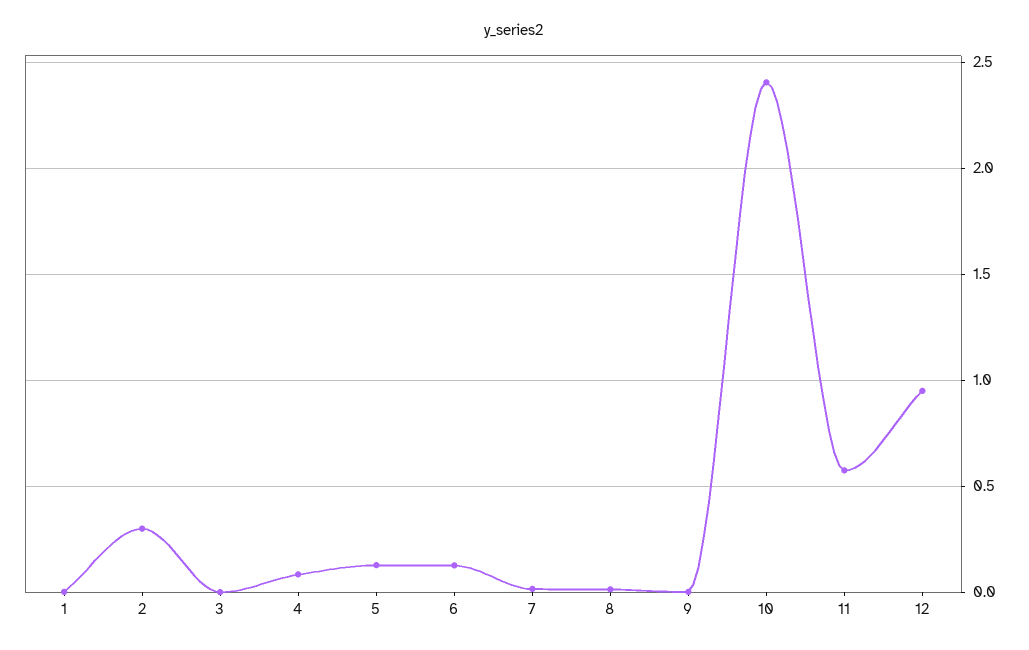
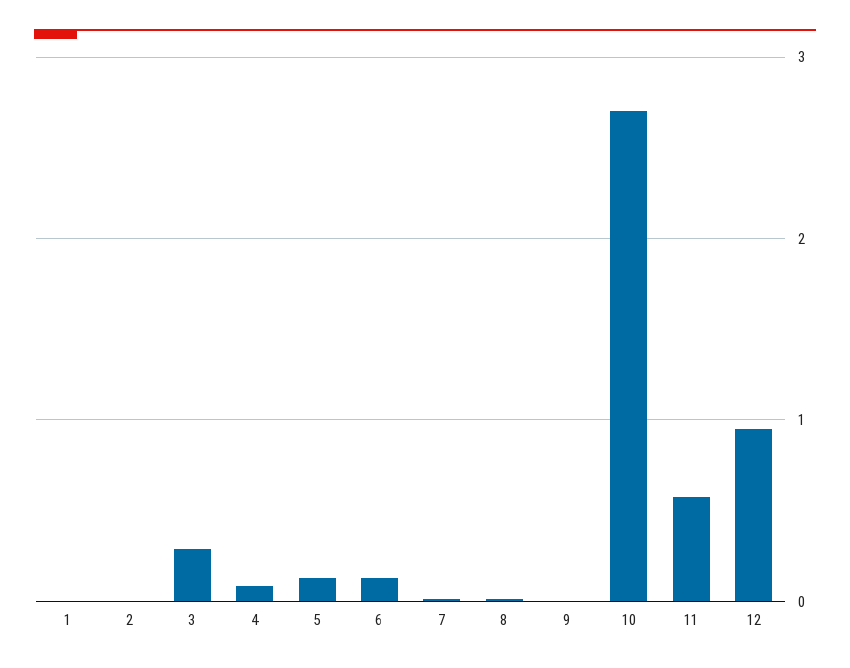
  {
    "1": 0,
-   "2": 0.3,
+   "2": 0,
-   "3": 0,
+   "3": 0.3,
    "4": 0.1,
    "5": 0.15,
    "6": 0.15,
    "7": 0,
    "8": 0,
    "9": 0,
-   "10": 2.4,
+   "10": 2.7,
    "11": 0.55,
    "12": 0.95
  }

